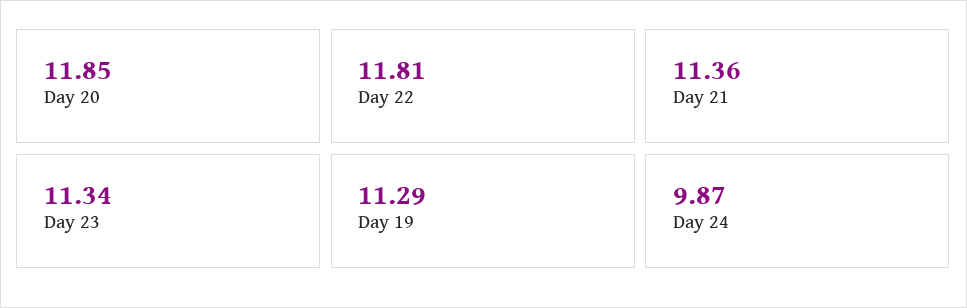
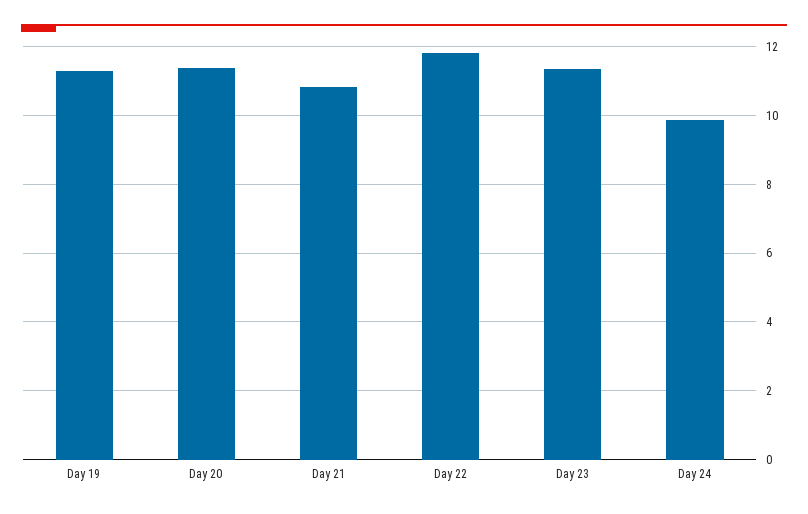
  {
-   "Day 20": 11.85,
+   "Day 20": 11.4,
    "Day 22": 11.81,
-   "Day 21": 11.36,
+   "Day 21": 10.8,
    "Day 23": 11.34,
    "Day 19": 11.29,
    "Day 24": 9.87
  }

